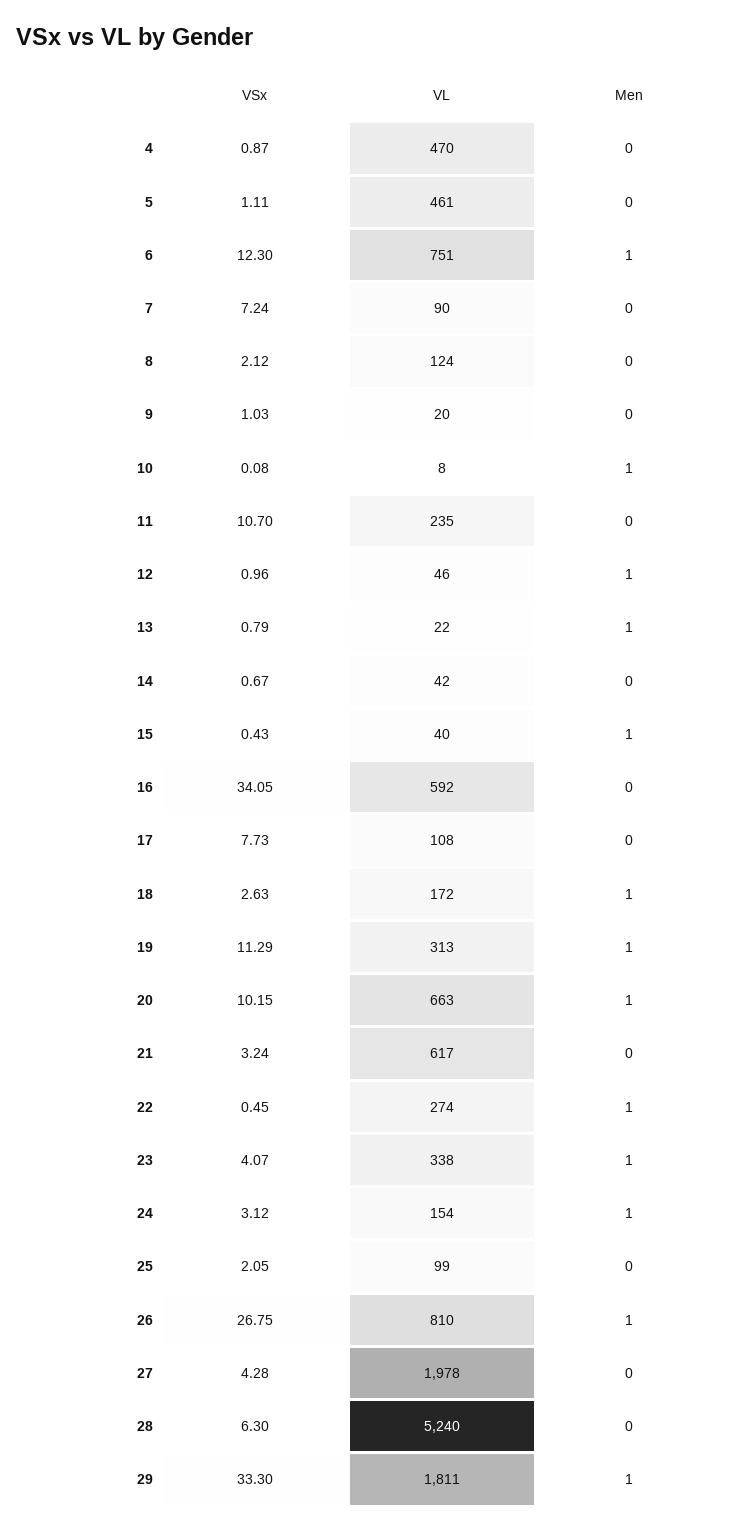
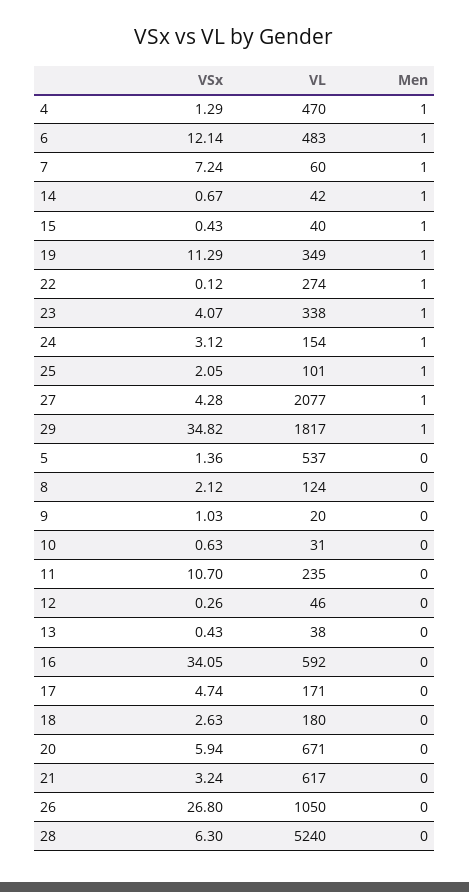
  {
    "VSx": {
-     "4": 0.87,
+     "4": 1.29,
-     "5": 1.11,
+     "5": 1.36,
-     "6": 12.3,
+     "6": 12.14,
      "7": 7.24,
      "8": 2.12,
      "9": 1.03,
-     "10": 0.08,
+     "10": 0.63,
      "11": 10.7,
-     "12": 0.96,
+     "12": 0.26,
-     "13": 0.79,
+     "13": 0.43,
      "14": 0.67,
      "15": 0.43,
      "16": 34.05,
-     "17": 7.73,
+     "17": 4.74,
      "18": 2.63,
      "19": 11.29,
-     "20": 10.15,
+     "20": 5.94,
      "21": 3.24,
-     "22": 0.45,
+     "22": 0.12,
      "23": 4.07,
      "24": 3.12,
      "25": 2.05,
-     "26": 26.75,
+     "26": 26.8,
      "27": 4.28,
      "28": 6.3,
-     "29": 33.3
+     "29": 34.82
    },
    "VL": {
      "4": 470,
-     "5": 461,
+     "5": 537,
-     "6": 751,
+     "6": 483,
-     "7": 90,
+     "7": 60,
      "8": 124,
      "9": 20,
-     "10": 8,
+     "10": 31,
      "11": 235,
      "12": 46,
-     "13": 22,
+     "13": 38,
      "14": 42,
      "15": 40,
      "16": 592,
-     "17": 108,
+     "17": 171,
-     "18": 172,
+     "18": 180,
-     "19": 313,
+     "19": 349,
-     "20": 663,
+     "20": 671,
      "21": 617,
      "22": 274,
      "23": 338,
      "24": 154,
-     "25": 99,
+     "25": 101,
-     "26": 810,
+     "26": 1050,
-     "27": 1978,
+     "27": 2077,
      "28": 5240,
-     "29": 1811
+     "29": 1817
    },
    "Men": {
-     "4": 0,
+     "4": 1,
      "5": 0,
      "6": 1,
-     "7": 0,
+     "7": 1,
      "8": 0,
      "9": 0,
-     "10": 1,
+     "10": 0,
      "11": 0,
-     "12": 1,
+     "12": 0,
-     "13": 1,
+     "13": 0,
-     "14": 0,
+     "14": 1,
      "15": 1,
      "16": 0,
      "17": 0,
-     "18": 1,
+     "18": 0,
      "19": 1,
-     "20": 1,
+     "20": 0,
      "21": 0,
      "22": 1,
      "23": 1,
      "24": 1,
-     "25": 0,
+     "25": 1,
-     "26": 1,
+     "26": 0,
-     "27": 0,
+     "27": 1,
      "28": 0,
      "29": 1
    }
  }

